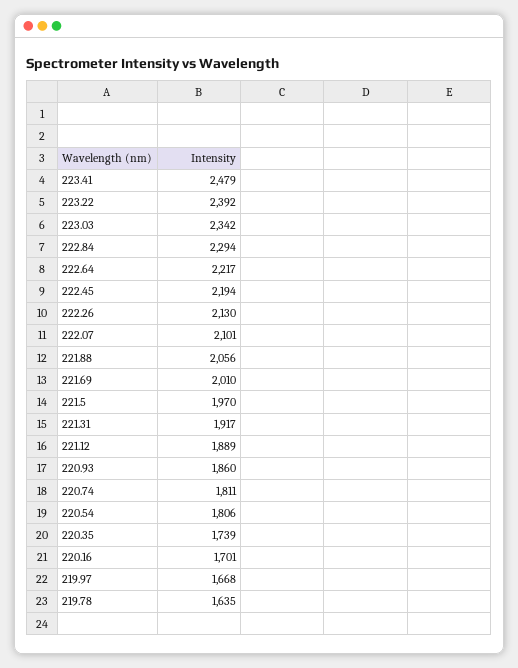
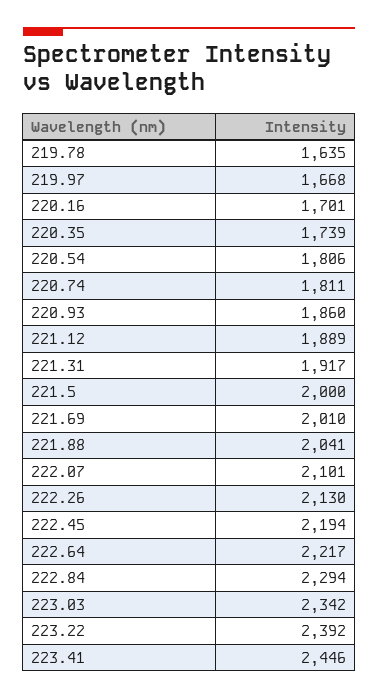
  {
-   "223.41": 2479,
+   "223.41": 2446,
    "223.22": 2392,
    "223.03": 2342,
    "222.84": 2294,
    "222.64": 2217,
    "222.45": 2194,
    "222.26": 2130,
    "222.07": 2101,
-   "221.88": 2056,
+   "221.88": 2041,
    "221.69": 2010,
-   "221.5": 1970,
+   "221.5": 2000,
    "221.31": 1917,
    "221.12": 1889,
    "220.93": 1860,
    "220.74": 1811,
    "220.54": 1806,
    "220.35": 1739,
    "220.16": 1701,
    "219.97": 1668,
    "219.78": 1635
  }

